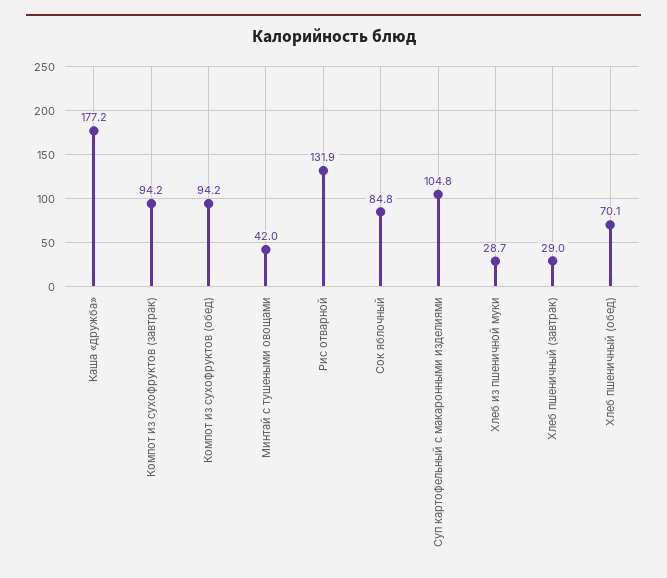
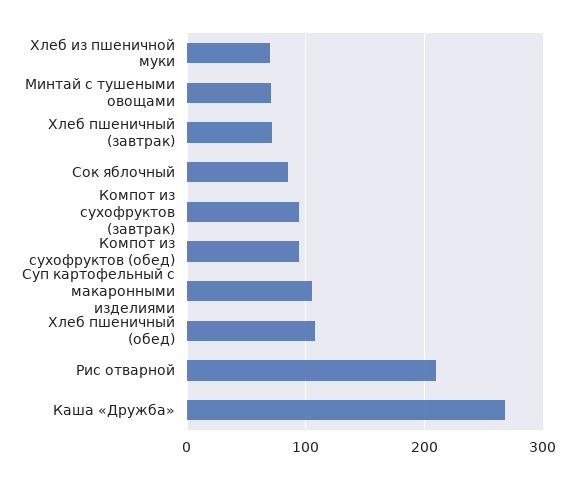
  {
-   "Каша «дружба»": 177.2,
+   "Каша «дружба»": 270,
    "Компот из сухофруктов (завтрак)": 94.2,
    "Компот из сухофруктов (обед)": 94.2,
-   "Минтай с тушеными овощами": 42,
+   "Минтай с тушеными овощами": 70,
-   "Рис отварной": 131.9,
+   "Рис отварной": 210,
    "Сок яблочный": 84.8,
    "Суп картофельный с макаронными изделиями": 104.8,
-   "Хлеб из пшеничной муки": 28.7,
+   "Хлеб из пшеничной муки": 70,
-   "Хлеб пшеничный (завтрак)": 29,
+   "Хлеб пшеничный (завтрак)": 70,
-   "Хлеб пшеничный (обед)": 70.1
+   "Хлеб пшеничный (обед)": 110
  }

